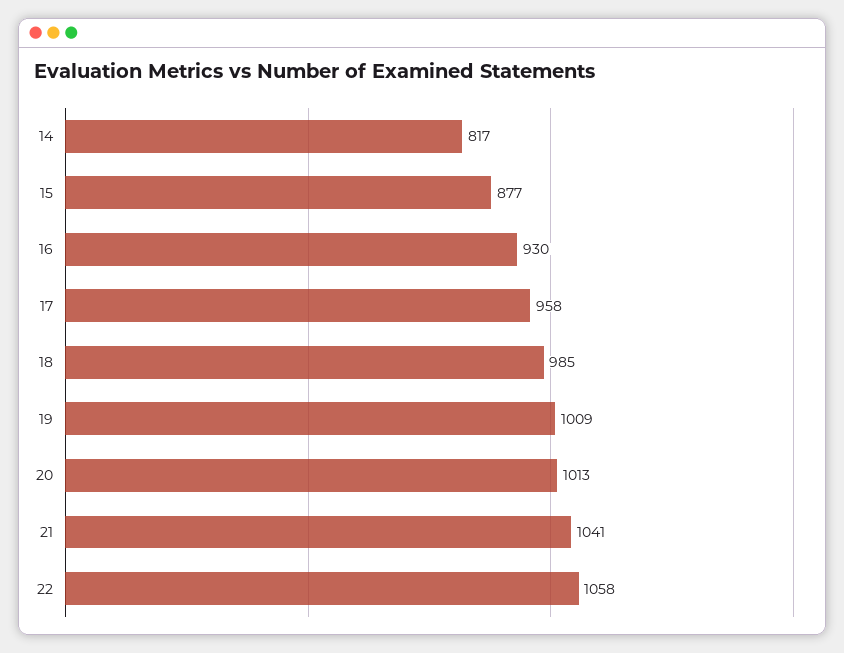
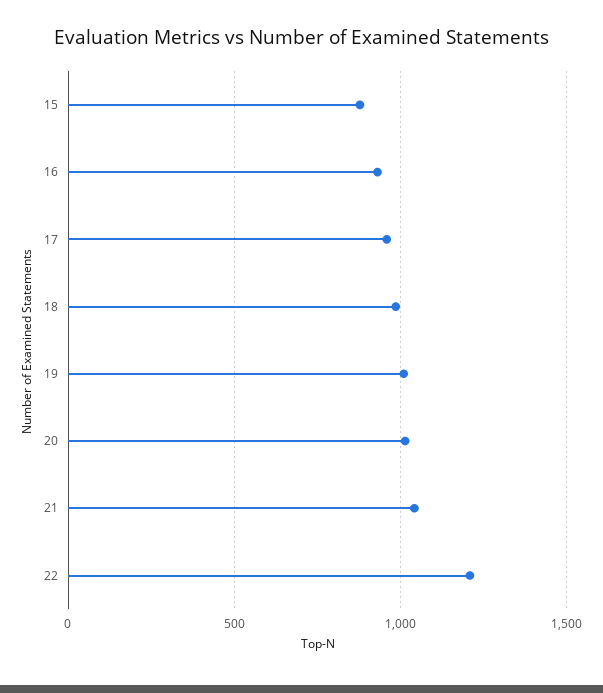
  {
-   "14": 817,
    "15": 877,
    "16": 930,
    "17": 958,
    "18": 985,
    "19": 1009,
    "20": 1013,
    "21": 1041,
-   "22": 1058
+   "22": 1200
  }

